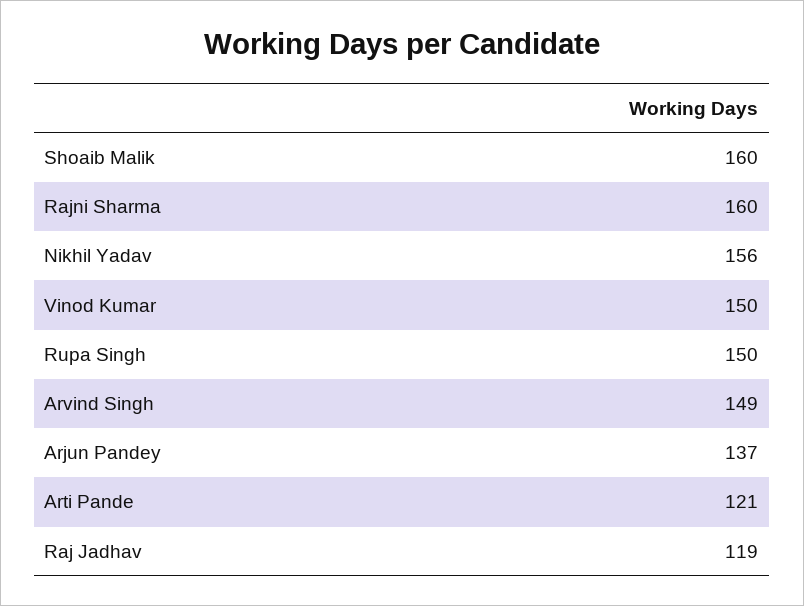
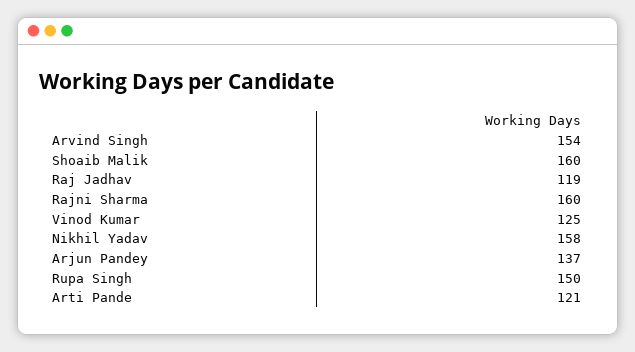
  {
    "Shoaib Malik": 160,
    "Rajni Sharma": 160,
-   "Nikhil Yadav": 156,
+   "Nikhil Yadav": 158,
-   "Vinod Kumar": 150,
+   "Vinod Kumar": 125,
    "Rupa Singh": 150,
-   "Arvind Singh": 149,
+   "Arvind Singh": 154,
    "Arjun Pandey": 137,
    "Arti Pande": 121,
    "Raj Jadhav": 119
  }

